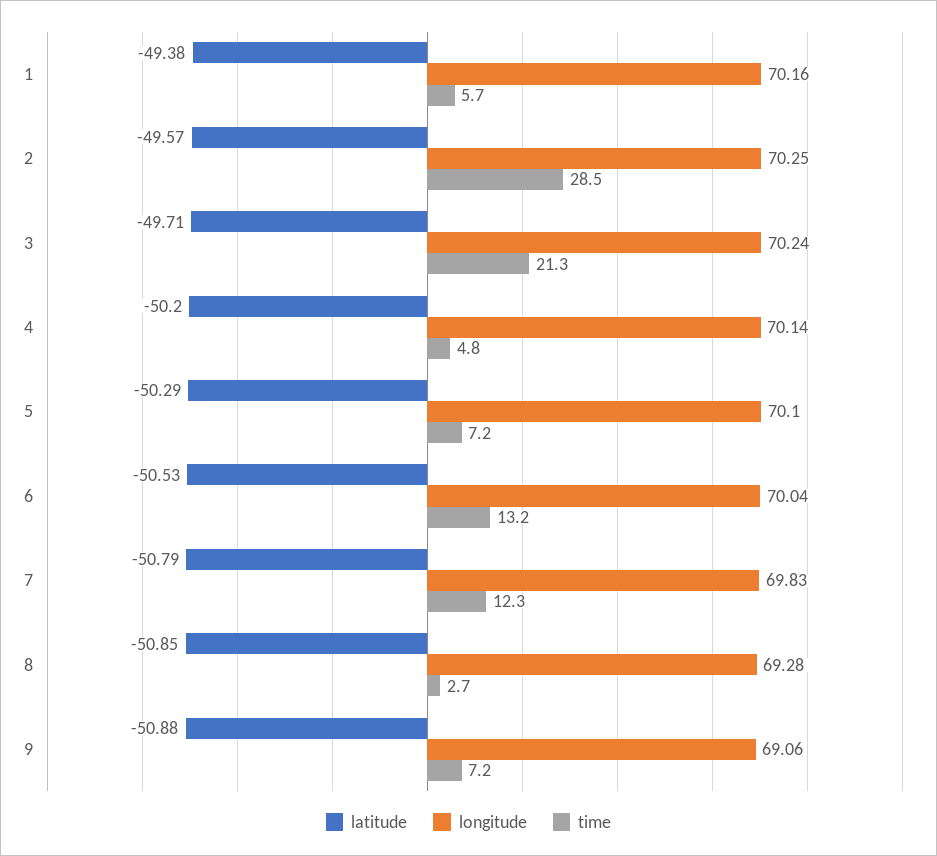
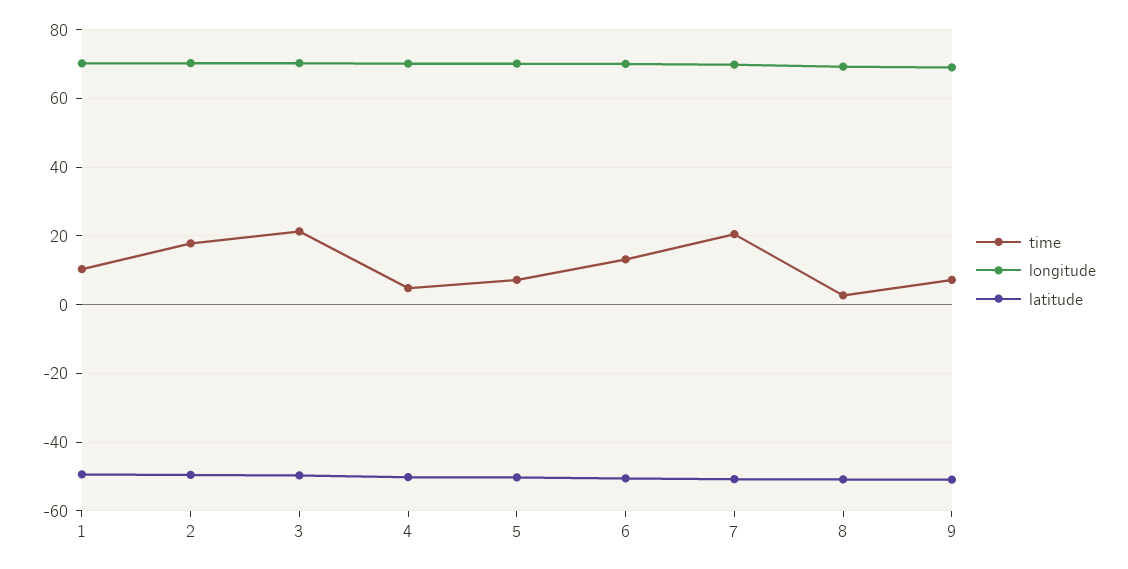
  {
    "latitude": {
      "1": -49.38,
      "2": -49.57,
      "3": -49.71,
      "4": -50.2,
      "5": -50.29,
      "6": -50.53,
      "7": -50.79,
      "8": -50.85,
      "9": -50.88
    },
    "longitude": {
      "1": 70.16,
      "2": 70.25,
      "3": 70.24,
      "4": 70.14,
      "5": 70.1,
      "6": 70.04,
      "7": 69.83,
      "8": 69.28,
      "9": 69.06
    },
    "time": {
-     "1": 5.7,
+     "1": 10,
-     "2": 28.5,
+     "2": 18,
      "3": 21.3,
      "4": 4.8,
      "5": 7.2,
      "6": 13.2,
-     "7": 12.3,
+     "7": 20,
      "8": 2.7,
      "9": 7.2
    }
  }

